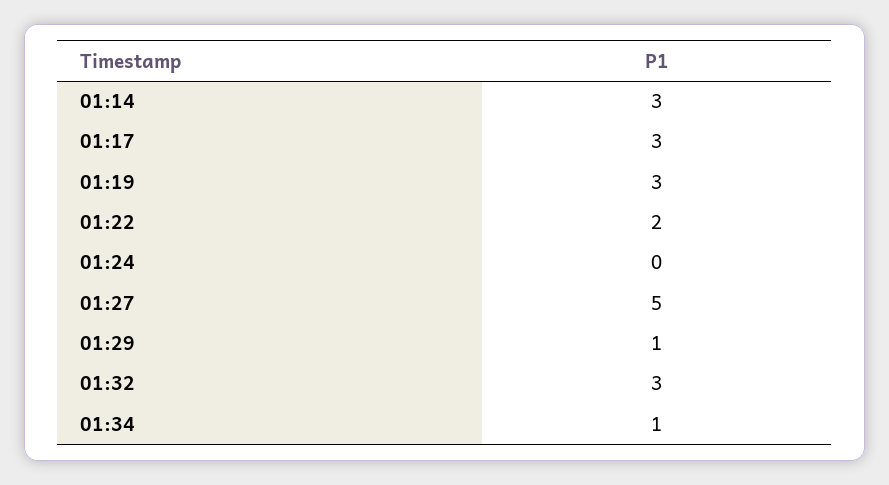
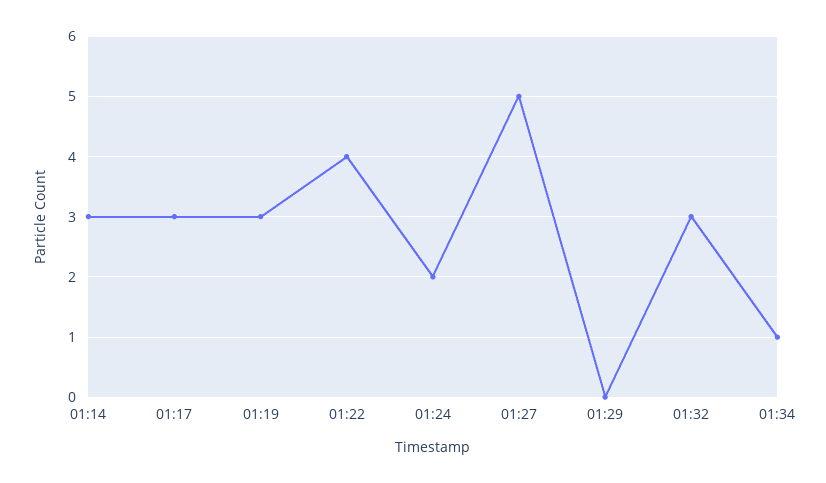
  {
    "01:14": 3,
    "01:17": 3,
    "01:19": 3,
-   "01:22": 2,
+   "01:22": 4,
-   "01:24": 0,
+   "01:24": 2,
    "01:27": 5,
-   "01:29": 1,
+   "01:29": 0,
    "01:32": 3,
    "01:34": 1
  }

